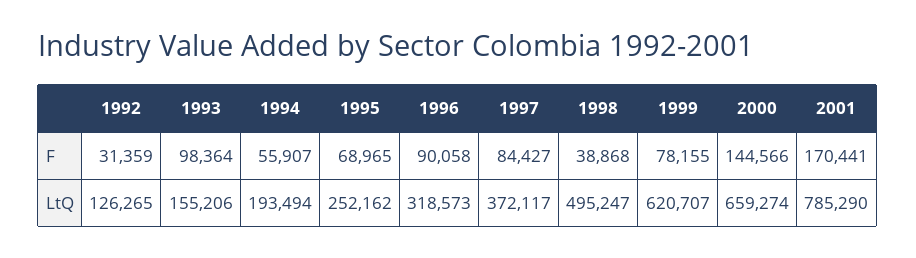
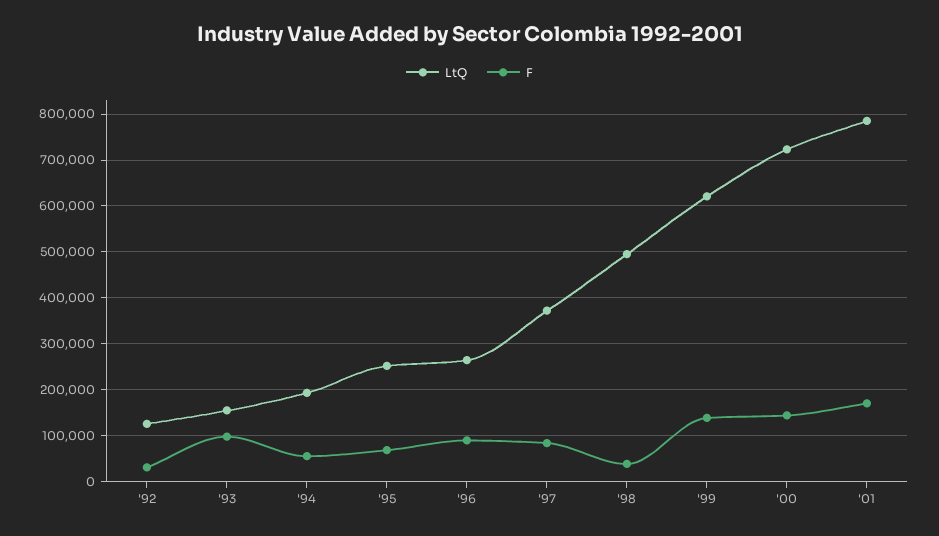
  {
    "F": {
      "1992": 31359,
      "1993": 98364,
      "1994": 55907,
      "1995": 68965,
      "1996": 90058,
      "1997": 84427,
      "1998": 38868,
-     "1999": 78155,
+     "1999": 140000,
      "2000": 144566,
      "2001": 170441
    },
    "LtQ": {
      "1992": 126265,
      "1993": 155206,
      "1994": 193494,
      "1995": 252162,
-     "1996": 318573,
+     "1996": 260000,
      "1997": 372117,
      "1998": 495247,
      "1999": 620707,
-     "2000": 659274,
+     "2000": 720000,
      "2001": 785290
    }
  }

